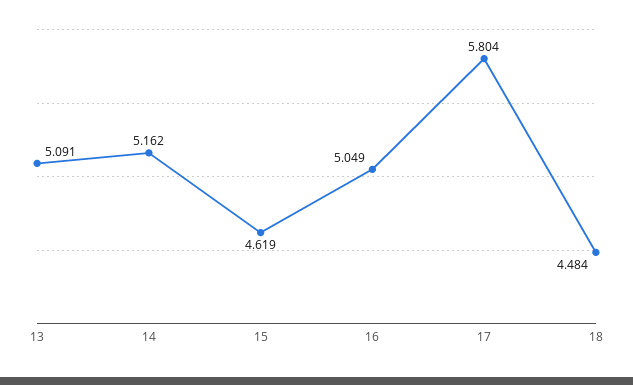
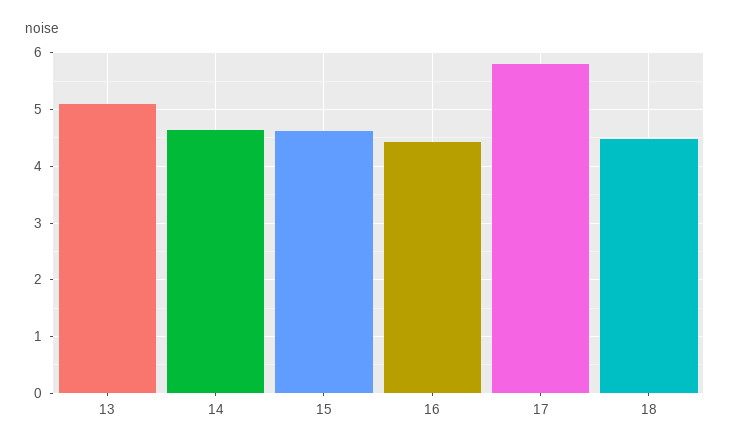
  {
    "13": 5.091,
-   "14": 5.162,
+   "14": 4.6,
    "15": 4.619,
-   "16": 5.049,
+   "16": 4.4,
    "17": 5.804,
    "18": 4.484
  }

